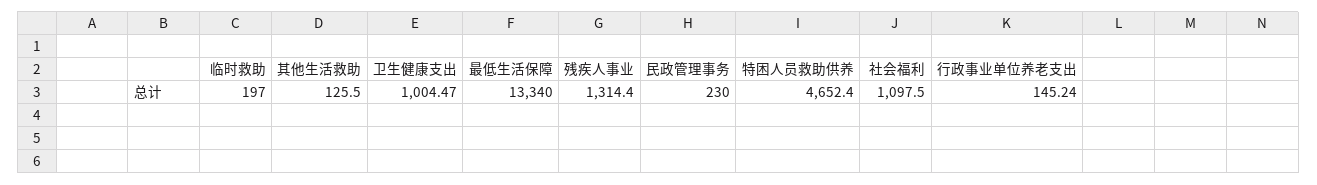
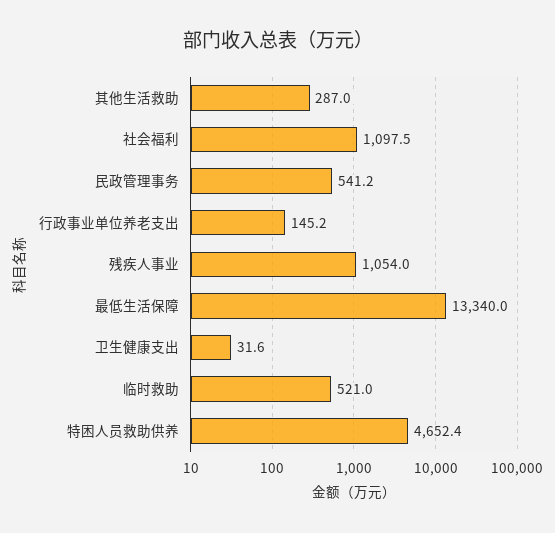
  {
-   "临时救助": 197,
+   "临时救助": 521,
-   "其他生活救助": 125.5,
+   "其他生活救助": 287,
-   "卫生健康支出": 1004.47,
+   "卫生健康支出": 31.6,
    "最低生活保障": 13340,
-   "残疾人事业": 1314.4,
+   "残疾人事业": 1054,
-   "民政管理事务": 230,
+   "民政管理事务": 541.2,
    "特困人员救助供养": 4652.4,
    "社会福利": 1097.5,
    "行政事业单位养老支出": 145.24
  }

